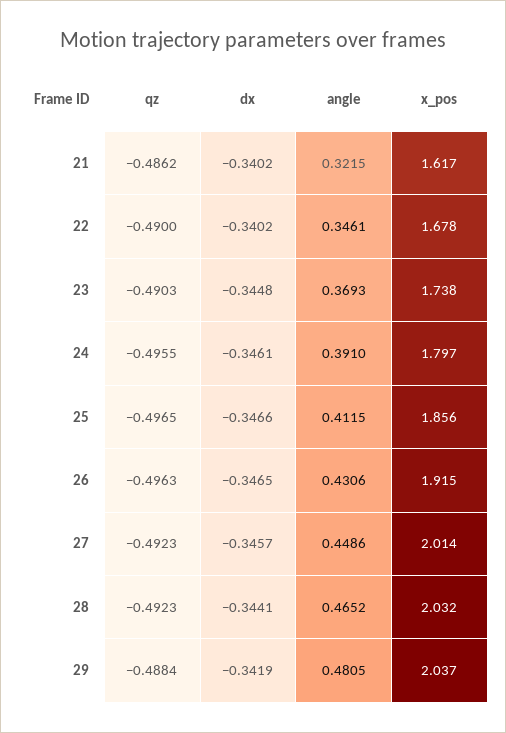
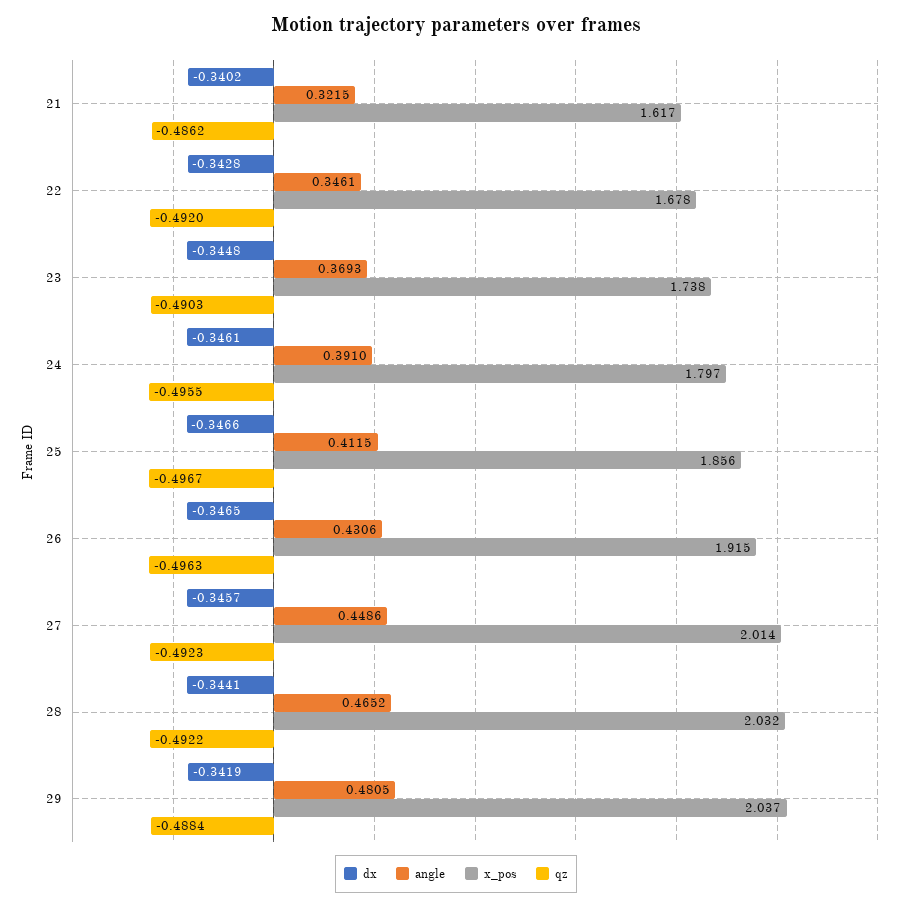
  {
    "qz": {
      "21": -0.4862,
-     "22": -0.49,
+     "22": -0.492,
      "23": -0.4903,
      "24": -0.4955,
-     "25": -0.4965,
+     "25": -0.4967,
      "26": -0.4963,
      "27": -0.4923,
-     "28": -0.4923,
+     "28": -0.4922,
      "29": -0.4884
    },
    "dx": {
      "21": -0.3402,
-     "22": -0.3402,
+     "22": -0.3428,
      "23": -0.3448,
      "24": -0.3461,
      "25": -0.3466,
      "26": -0.3465,
      "27": -0.3457,
      "28": -0.3441,
      "29": -0.3419
    },
    "angle": {
      "21": 0.3215,
      "22": 0.3461,
      "23": 0.3693,
      "24": 0.391,
      "25": 0.4115,
      "26": 0.4306,
      "27": 0.4486,
      "28": 0.4652,
      "29": 0.4805
    },
    "x_pos": {
      "21": 1.617,
      "22": 1.678,
      "23": 1.738,
      "24": 1.797,
      "25": 1.856,
      "26": 1.915,
      "27": 2.014,
      "28": 2.032,
      "29": 2.037
    }
  }

